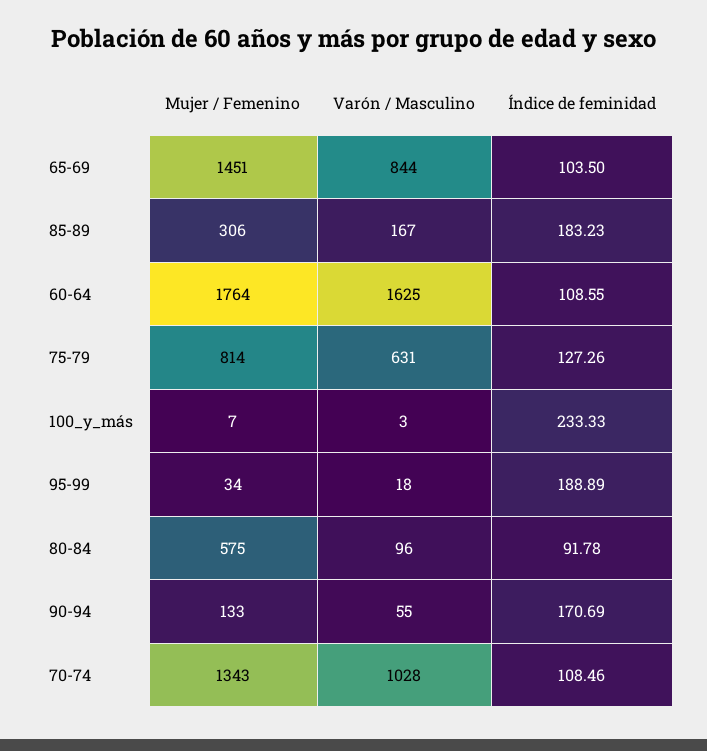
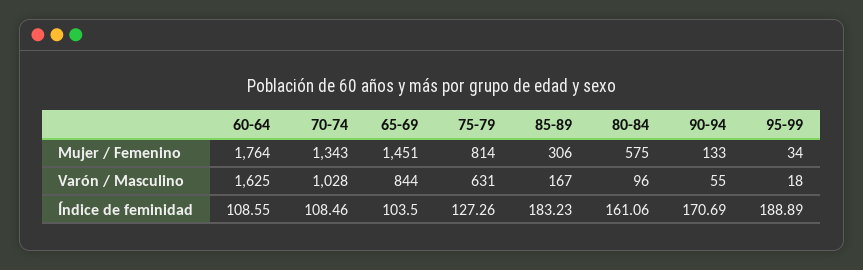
  {
    "Mujer / Femenino": {
      "65-69": 1451,
      "85-89": 306,
      "60-64": 1764,
      "75-79": 814,
-     "100_y_más": 7,
      "95-99": 34,
      "80-84": 575,
      "90-94": 133,
      "70-74": 1343
    },
    "Varón / Masculino": {
      "65-69": 844,
      "85-89": 167,
      "60-64": 1625,
      "75-79": 631,
-     "100_y_más": 3,
      "95-99": 18,
      "80-84": 96,
      "90-94": 55,
      "70-74": 1028
    },
    "Índice de feminidad": {
      "65-69": 103.5,
      "85-89": 183.23,
      "60-64": 108.55,
      "75-79": 127.26,
-     "100_y_más": 233.33,
      "95-99": 188.89,
-     "80-84": 91.78,
+     "80-84": 161.06,
      "90-94": 170.69,
      "70-74": 108.46
    }
  }

